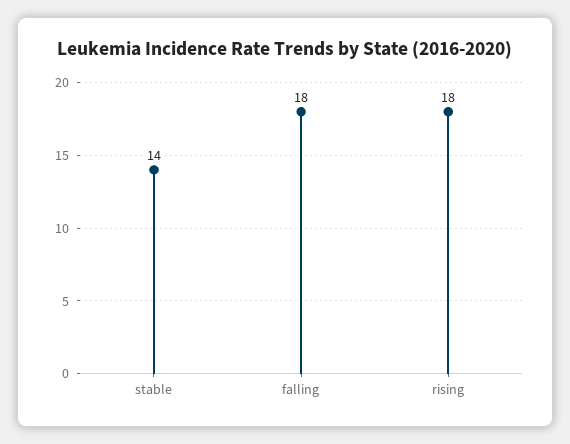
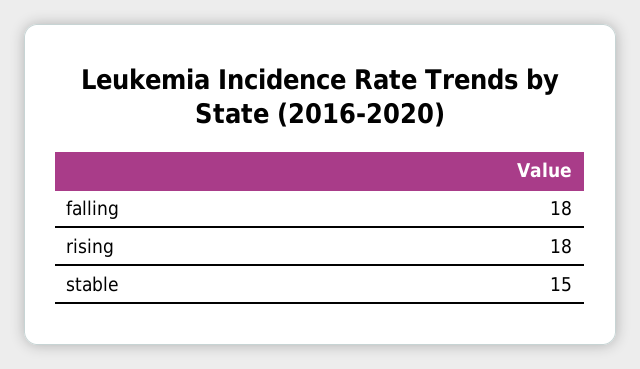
  {
-   "stable": 14,
+   "stable": 15,
    "falling": 18,
    "rising": 18
  }

